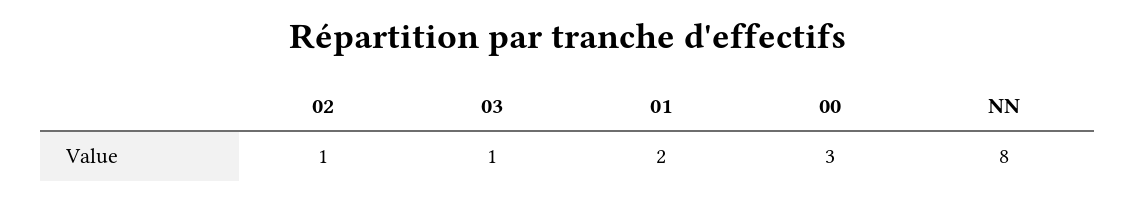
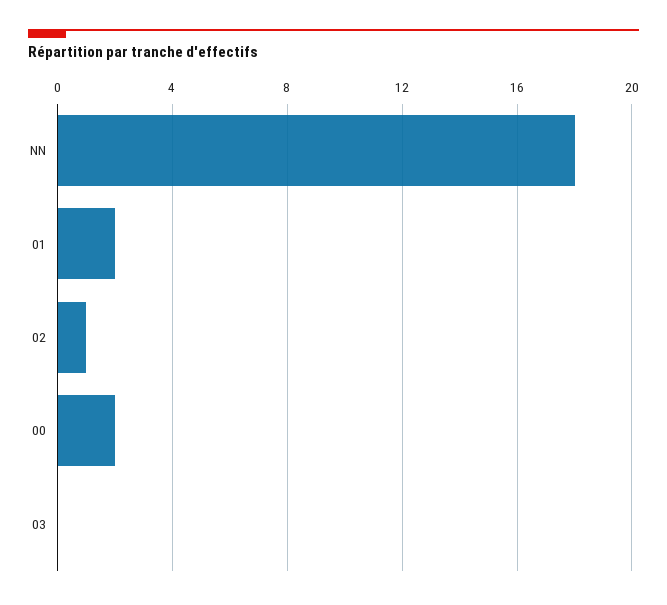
  {
    "02": 1,
-   "03": 1,
+   "03": 0,
    "01": 2,
-   "00": 3,
+   "00": 2,
-   "NN": 8
+   "NN": 18
  }

